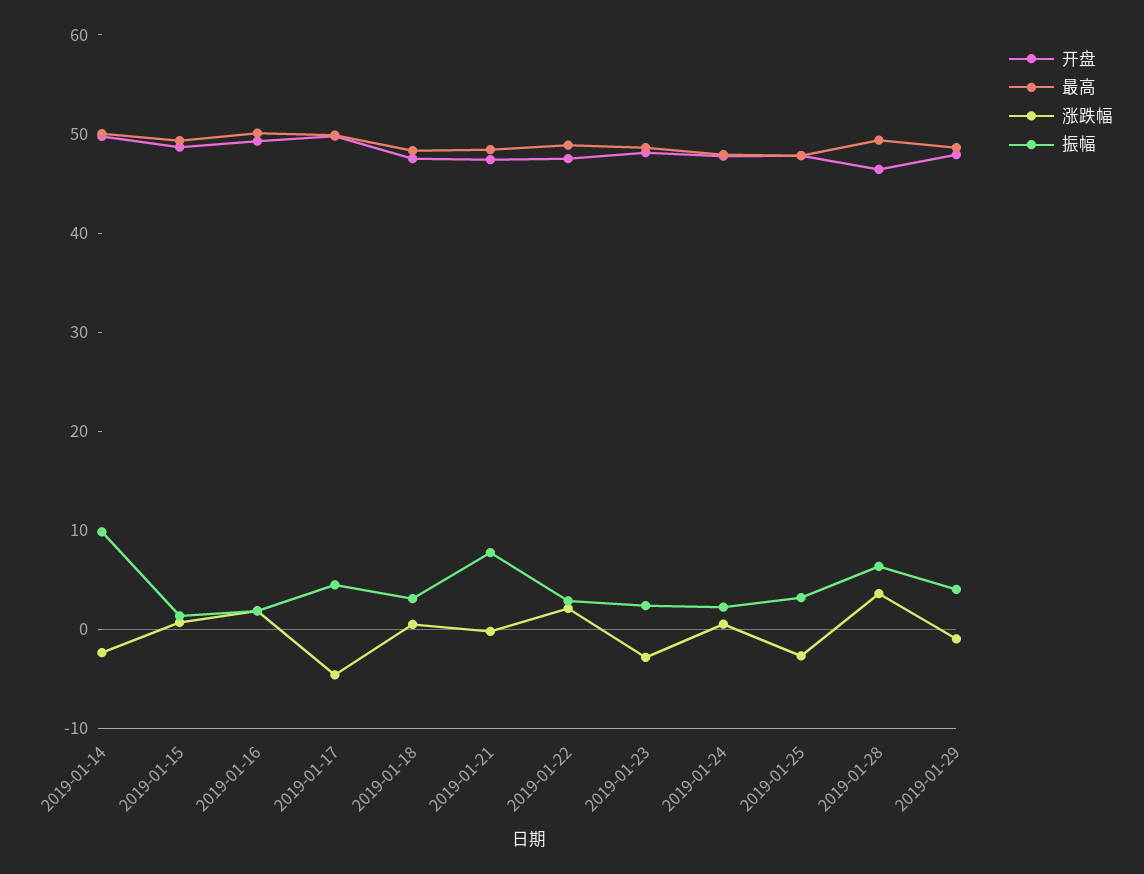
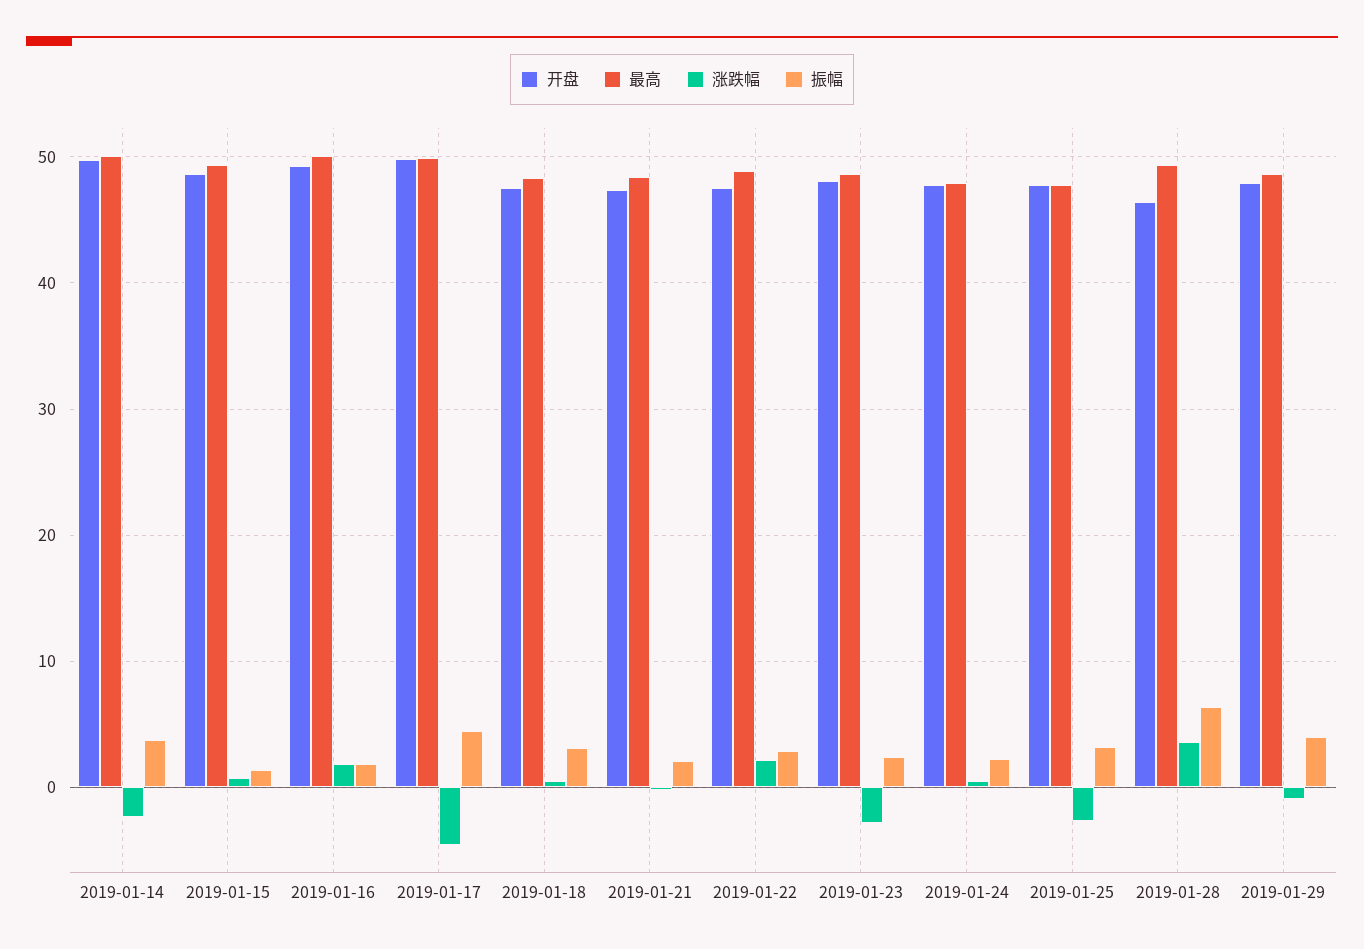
  {
    "开盘": {
      "2019-01-14": 50,
      "2019-01-15": 49,
      "2019-01-16": 49,
      "2019-01-17": 50,
      "2019-01-18": 48,
      "2019-01-21": 47,
      "2019-01-22": 48,
      "2019-01-23": 48,
      "2019-01-24": 48,
      "2019-01-25": 48,
      "2019-01-28": 46,
      "2019-01-29": 48
    },
    "最高": {
      "2019-01-14": 50,
      "2019-01-15": 49,
      "2019-01-16": 50,
      "2019-01-17": 50,
      "2019-01-18": 48,
      "2019-01-21": 48,
      "2019-01-22": 49,
      "2019-01-23": 49,
      "2019-01-24": 48,
      "2019-01-25": 48,
      "2019-01-28": 49,
      "2019-01-29": 49
    },
    "涨跌幅": {
      "2019-01-14": -2,
      "2019-01-15": 1,
      "2019-01-16": 2,
      "2019-01-17": -5,
      "2019-01-18": 1,
      "2019-01-21": 0,
      "2019-01-22": 2,
      "2019-01-23": -3,
      "2019-01-24": 1,
      "2019-01-25": -3,
      "2019-01-28": 4,
      "2019-01-29": -1
    },
    "振幅": {
-     "2019-01-14": 10,
+     "2019-01-14": 4,
      "2019-01-15": 1,
      "2019-01-16": 2,
      "2019-01-17": 4,
      "2019-01-18": 3,
-     "2019-01-21": 8,
+     "2019-01-21": 2,
      "2019-01-22": 3,
      "2019-01-23": 2,
      "2019-01-24": 2,
      "2019-01-25": 3,
      "2019-01-28": 6,
      "2019-01-29": 4
    }
  }

